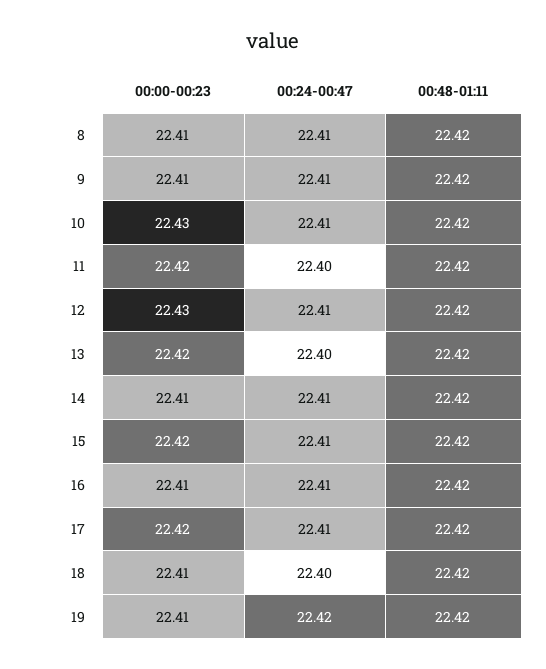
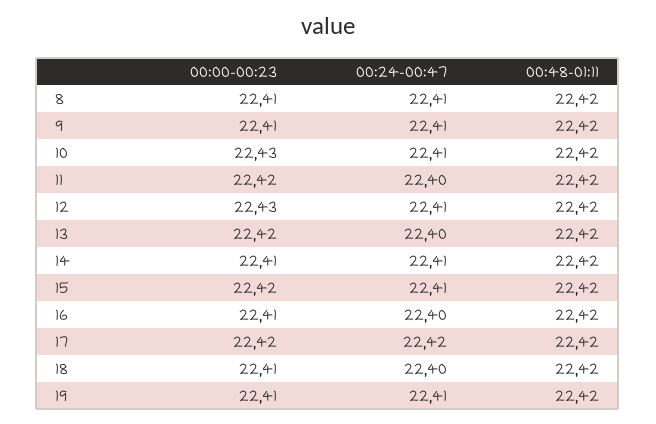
  {
    "00:00-00:23": {
      "8": 22.41,
      "9": 22.41,
      "10": 22.43,
      "11": 22.42,
      "12": 22.43,
      "13": 22.42,
      "14": 22.41,
      "15": 22.42,
      "16": 22.41,
      "17": 22.42,
      "18": 22.41,
      "19": 22.41
    },
    "00:24-00:47": {
      "8": 22.41,
      "9": 22.41,
      "10": 22.41,
      "11": 22.4,
      "12": 22.41,
      "13": 22.4,
      "14": 22.41,
      "15": 22.41,
-     "16": 22.41,
+     "16": 22.4,
-     "17": 22.41,
+     "17": 22.42,
      "18": 22.4,
-     "19": 22.42
+     "19": 22.41
    },
    "00:48-01:11": {
      "8": 22.42,
      "9": 22.42,
      "10": 22.42,
      "11": 22.42,
      "12": 22.42,
      "13": 22.42,
      "14": 22.42,
      "15": 22.42,
      "16": 22.42,
      "17": 22.42,
      "18": 22.42,
      "19": 22.42
    }
  }

